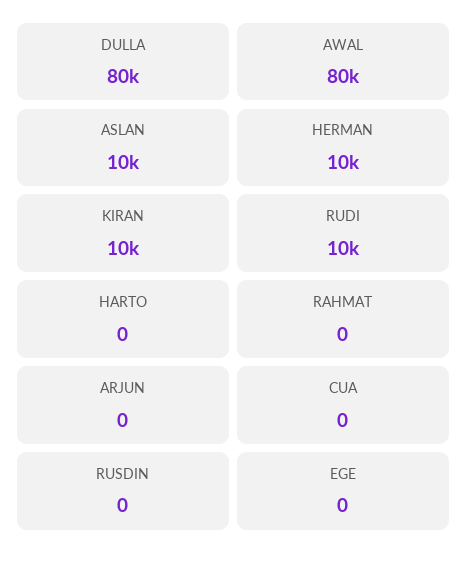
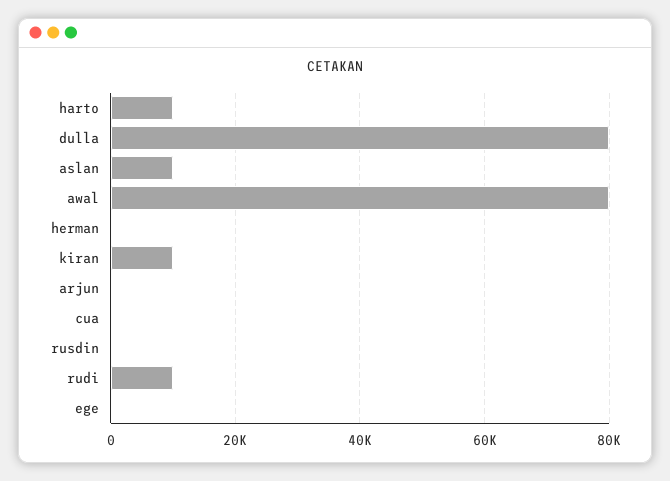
  {
    "DULLA": 80000,
    "AWAL": 80000,
    "ASLAN": 10000,
-   "HERMAN": 10000,
+   "HERMAN": 0,
    "KIRAN": 10000,
    "RUDI": 10000,
-   "HARTO": 0,
+   "HARTO": 10000,
-   "RAHMAT": 0,
    "ARJUN": 0,
    "CUA": 0,
    "RUSDIN": 0,
    "EGE": 0
  }

